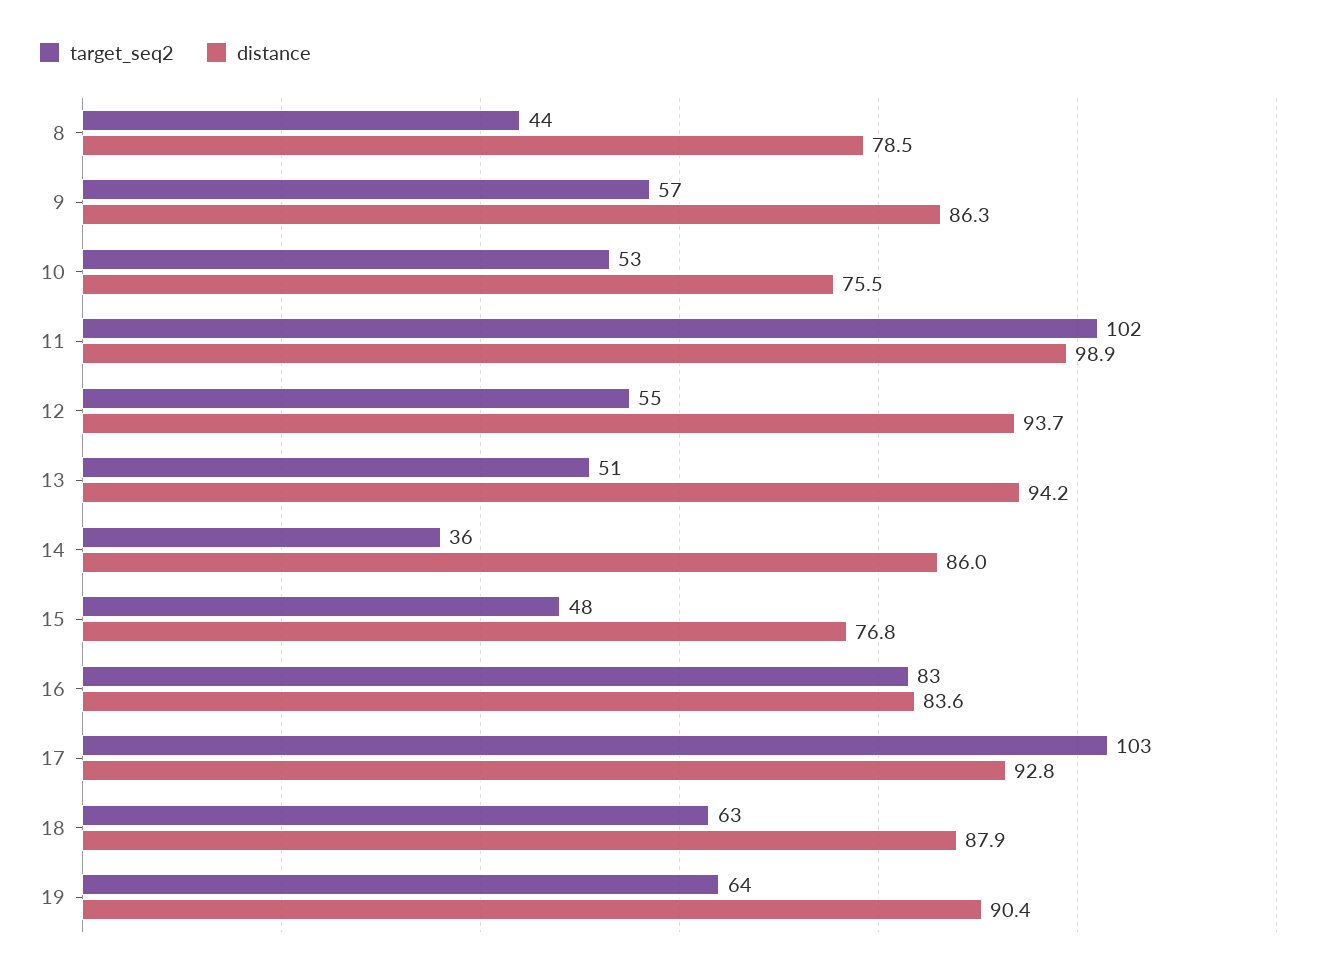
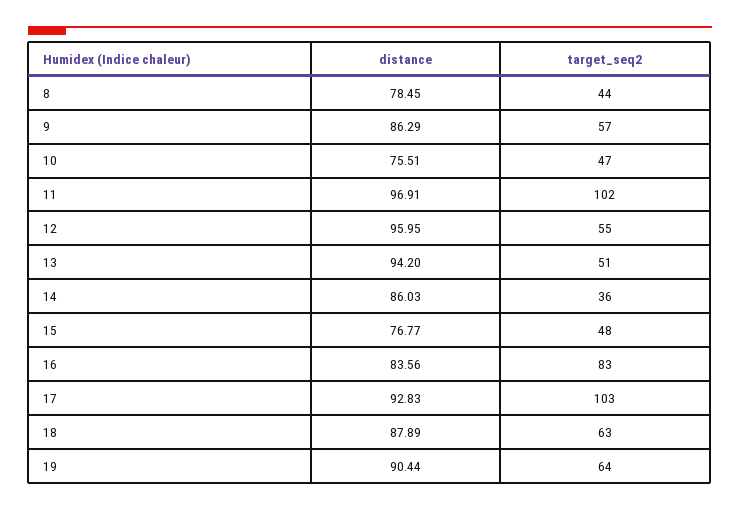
  {
    "target_seq2": {
      "8": 44,
      "9": 57,
-     "10": 53,
+     "10": 47,
      "11": 102,
      "12": 55,
      "13": 51,
      "14": 36,
      "15": 48,
      "16": 83,
      "17": 103,
      "18": 63,
      "19": 64
    },
    "distance": {
      "8": 78.45,
      "9": 86.29,
      "10": 75.51,
-     "11": 98.9,
+     "11": 96.91,
-     "12": 93.7,
+     "12": 95.95,
      "13": 94.2,
      "14": 86.03,
      "15": 76.77,
      "16": 83.56,
      "17": 92.83,
      "18": 87.89,
      "19": 90.44
    }
  }

